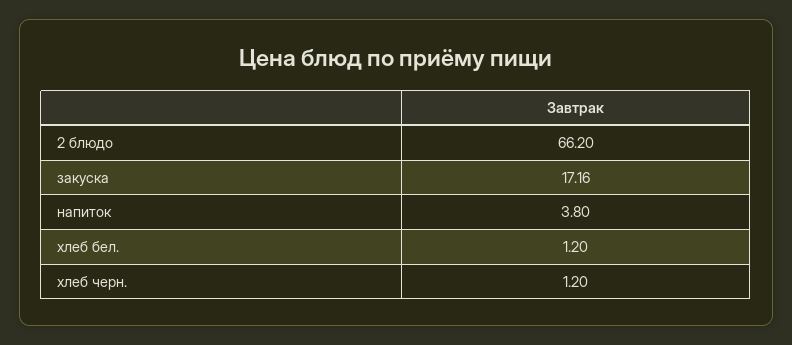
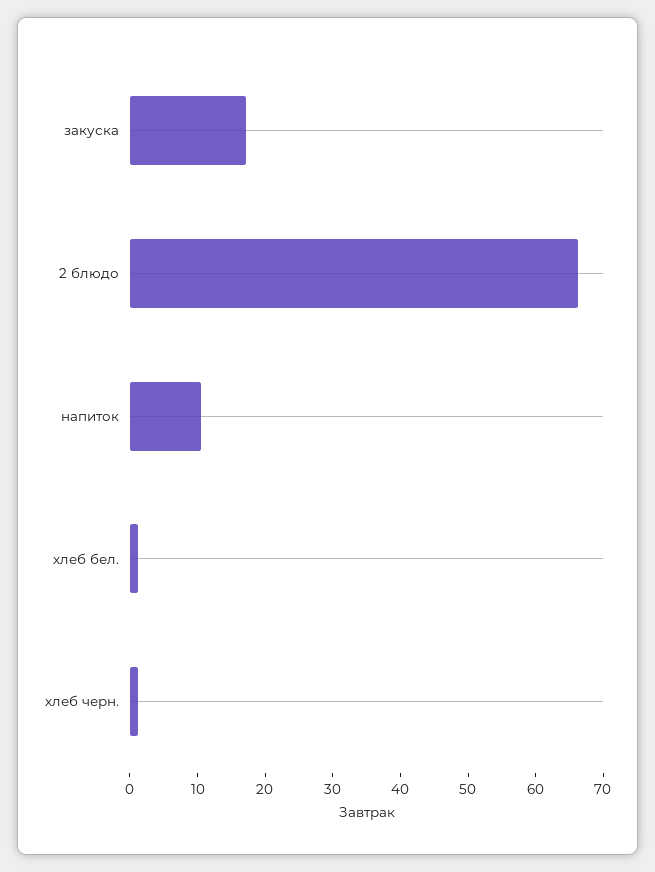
  {
    "2 блюдо": 66.2,
    "закуска": 17.16,
-   "напиток": 3.8,
+   "напиток": 10,
    "хлеб бел.": 1.2,
    "хлеб черн.": 1.2
  }

